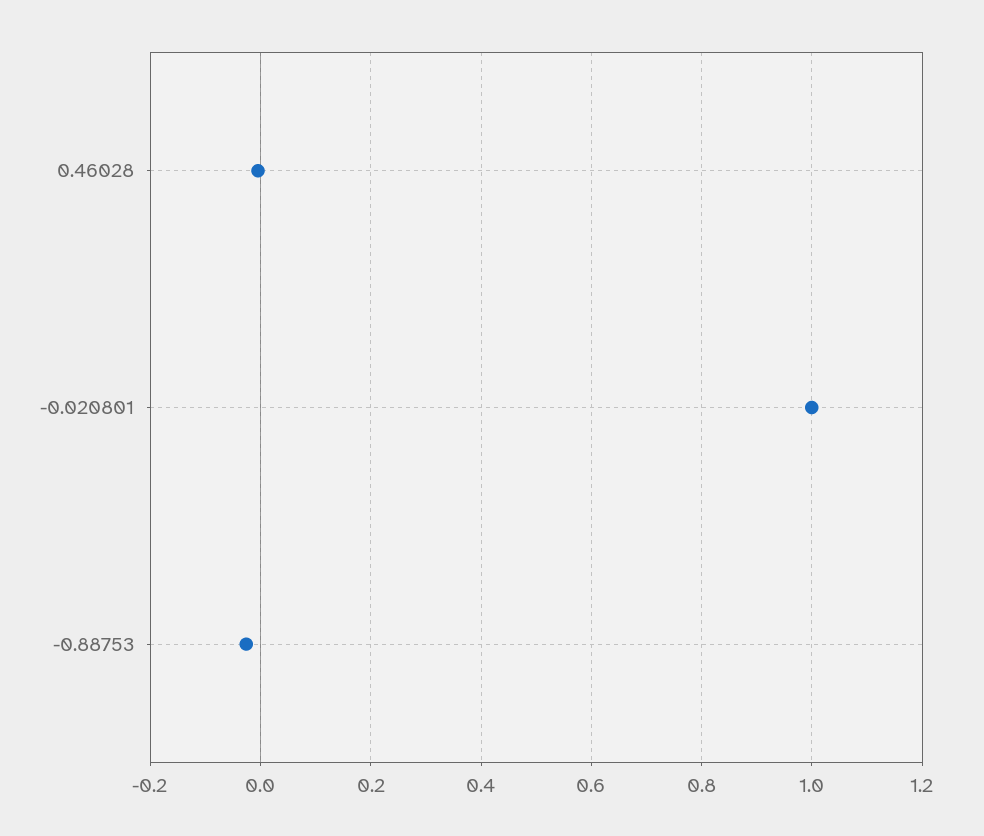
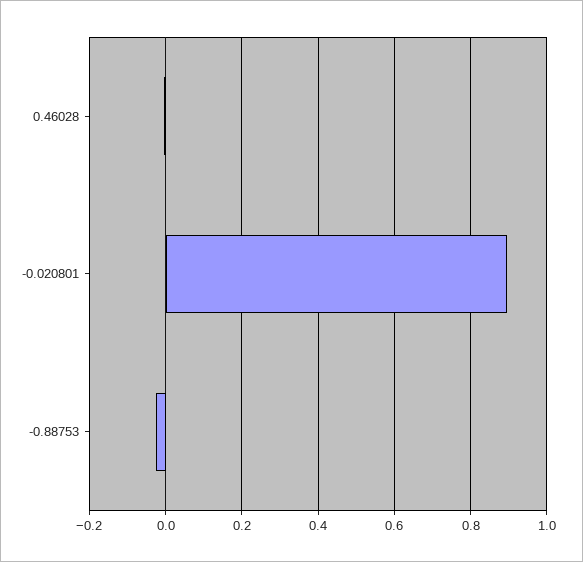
  {
    "0.46028": 0,
-   "-0.020801": 1,
+   "-0.020801": 0.9,
    "-0.88753": -0.02
  }

